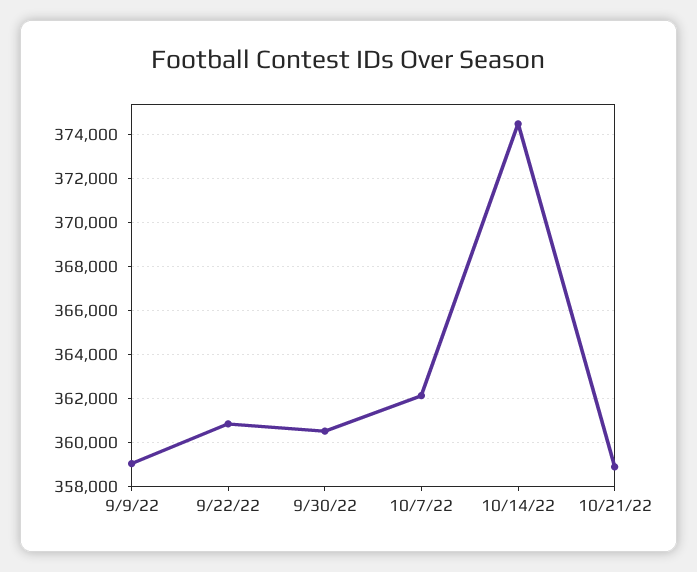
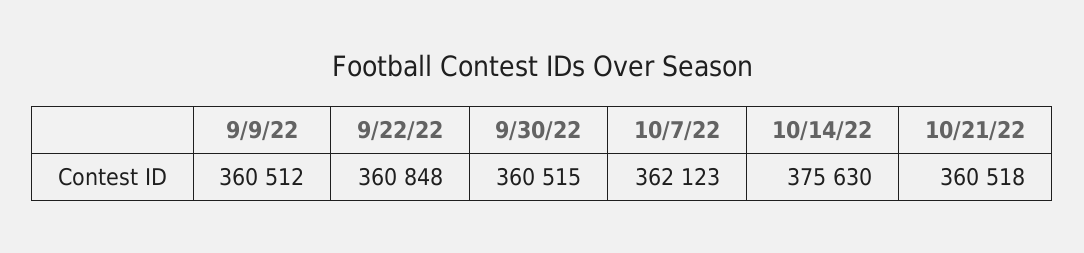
  {
-   "9/9/22": 359000,
+   "9/9/22": 360512,
    "9/22/22": 360848,
    "9/30/22": 360515,
    "10/7/22": 362123,
-   "10/14/22": 374500,
+   "10/14/22": 375630,
-   "10/21/22": 359000
+   "10/21/22": 360518
  }

